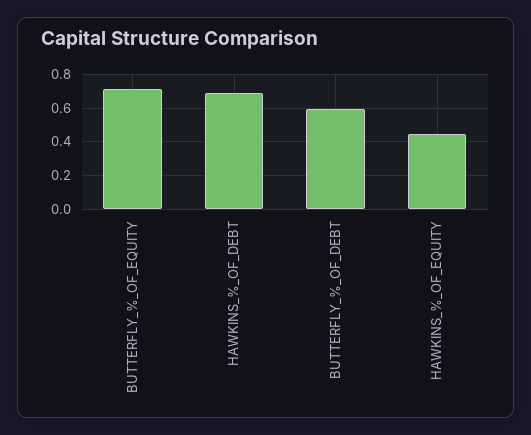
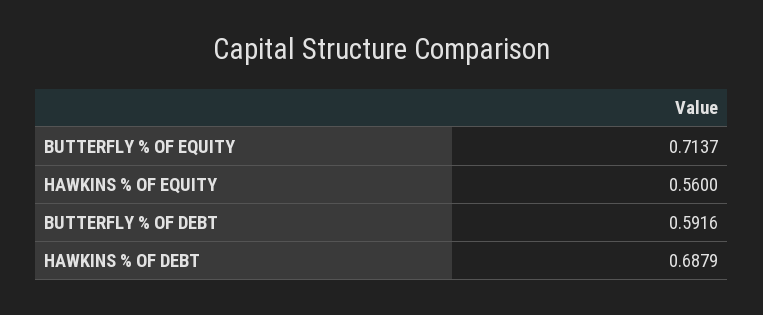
  {
    "BUTTERFLY_%_OF_EQUITY": 0.7137,
    "HAWKINS_%_OF_DEBT": 0.6879,
    "BUTTERFLY_%_OF_DEBT": 0.5916,
-   "HAWKINS_%_OF_EQUITY": 0.45
+   "HAWKINS_%_OF_EQUITY": 0.56
  }

